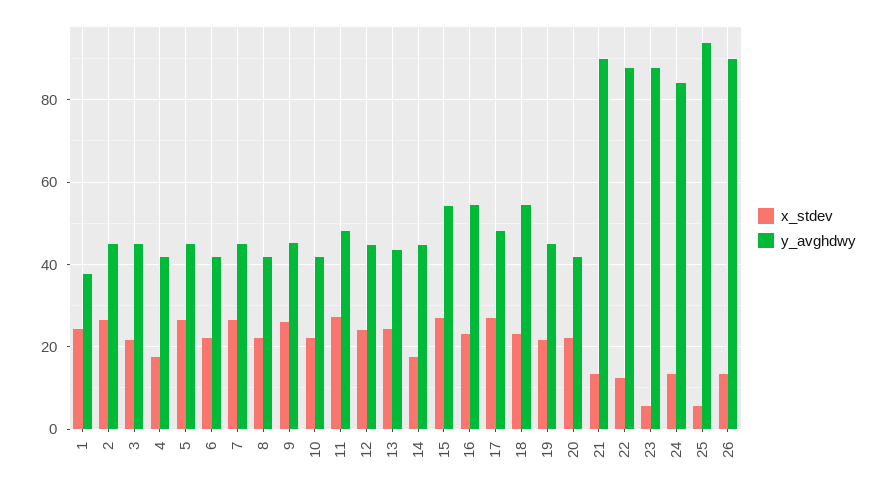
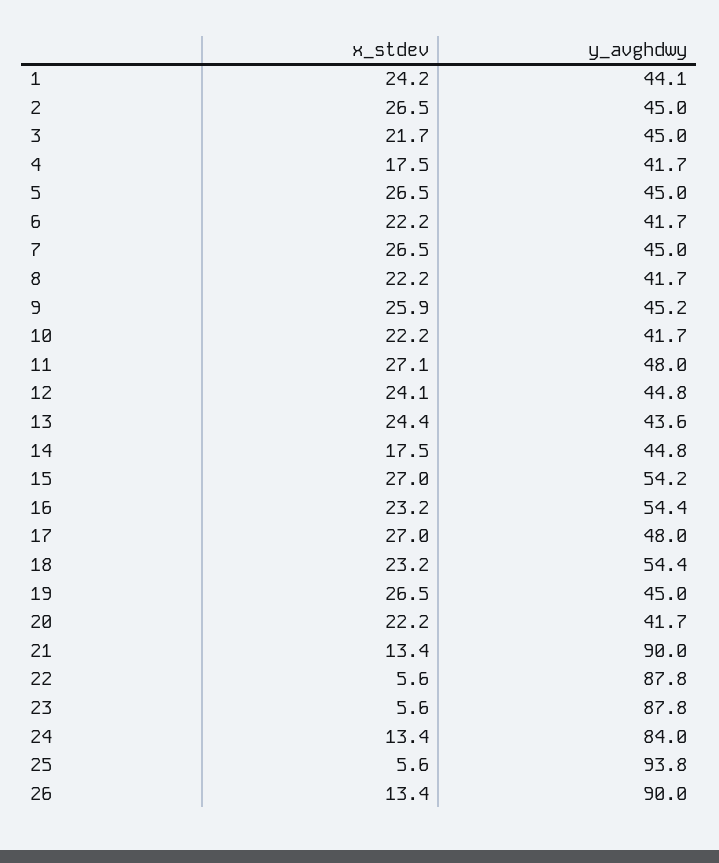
  {
    "x_stdev": {
      "1": 24.2,
      "2": 26.5,
      "3": 21.7,
      "4": 17.5,
      "5": 26.5,
      "6": 22.2,
      "7": 26.5,
      "8": 22.2,
      "9": 25.9,
      "10": 22.2,
      "11": 27.1,
      "12": 24.1,
      "13": 24.4,
      "14": 17.5,
      "15": 27,
      "16": 23.2,
      "17": 27,
      "18": 23.2,
-     "19": 22,
+     "19": 26.5,
      "20": 22.2,
      "21": 13.4,
-     "22": 12,
+     "22": 5.6,
      "23": 5.6,
      "24": 13.4,
      "25": 5.6,
      "26": 13.4
    },
    "y_avghdwy": {
-     "1": 38,
+     "1": 44.1,
      "2": 45,
      "3": 45,
      "4": 41.7,
      "5": 45,
      "6": 41.7,
      "7": 45,
      "8": 41.7,
      "9": 45.2,
      "10": 41.7,
      "11": 48,
      "12": 44.8,
      "13": 43.6,
      "14": 44.8,
      "15": 54.2,
      "16": 54.4,
      "17": 48,
      "18": 54.4,
      "19": 45,
      "20": 41.7,
      "21": 90,
      "22": 87.8,
      "23": 87.8,
      "24": 84,
      "25": 93.8,
      "26": 90
    }
  }

